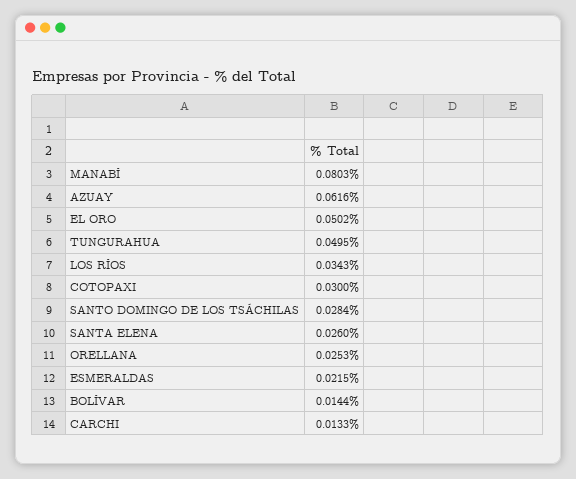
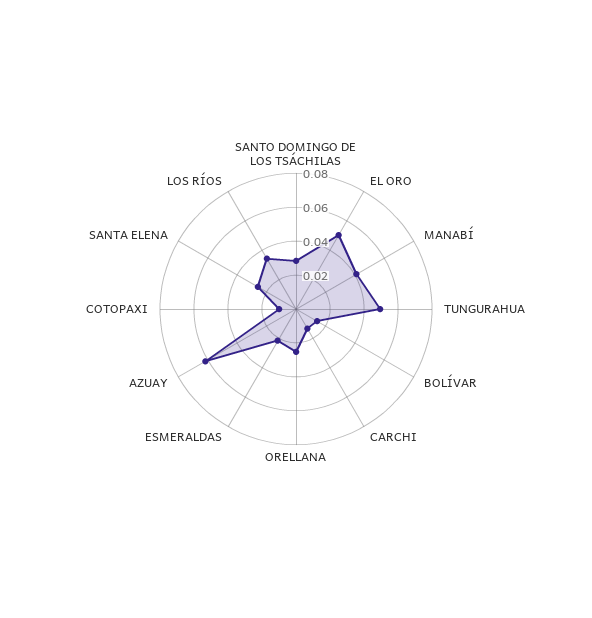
  {
-   "MANABÍ": 0.0803,
+   "MANABÍ": 0.04,
    "AZUAY": 0.0616,
    "EL ORO": 0.0502,
    "TUNGURAHUA": 0.0495,
    "LOS RÍOS": 0.0343,
-   "COTOPAXI": 0.03,
+   "COTOPAXI": 0.01,
    "SANTO DOMINGO DE LOS TSÁCHILAS": 0.0284,
    "SANTA ELENA": 0.026,
    "ORELLANA": 0.0253,
    "ESMERALDAS": 0.0215,
    "BOLÍVAR": 0.0144,
    "CARCHI": 0.0133
  }

